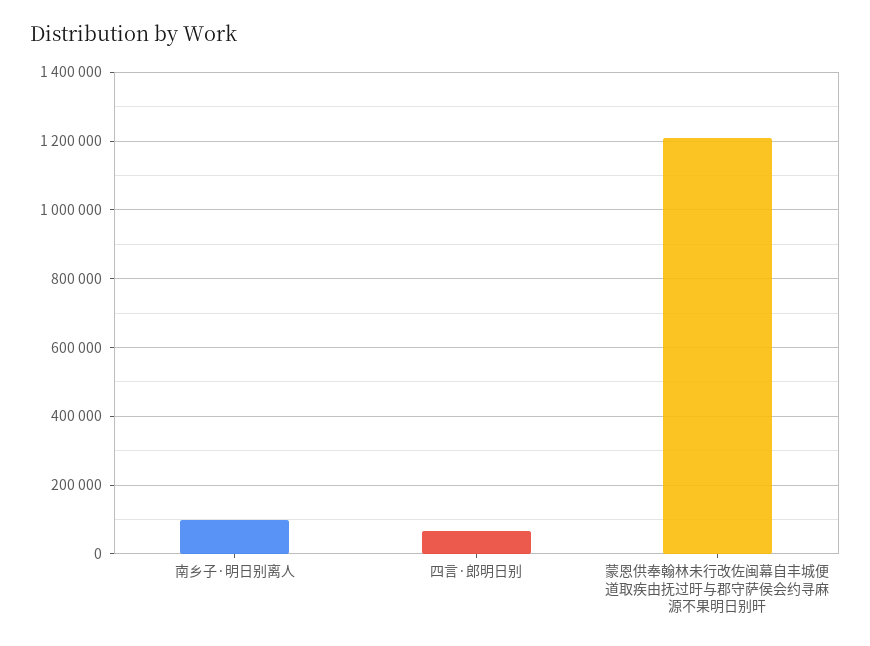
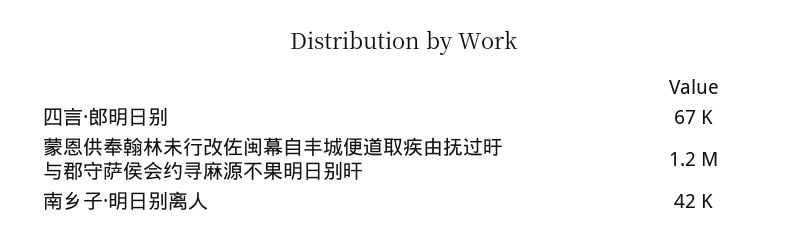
  {
-   "南乡子·明日别离人": 100000,
+   "南乡子·明日别离人": 42000,
    "四言·郎明日别": 67000,
    "蒙恩供奉翰林未行改佐闽幕自丰城便道取疾由抚过旴与郡守萨侯会约寻麻源不果明日别旰": 1200000
  }

